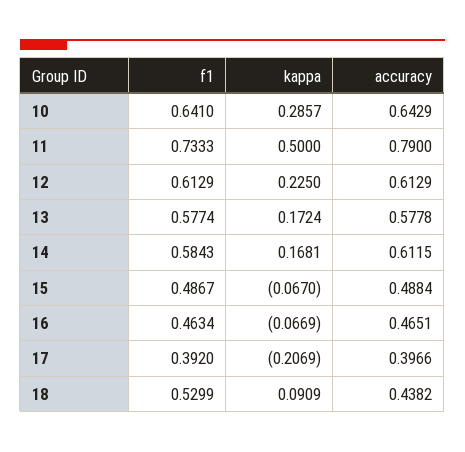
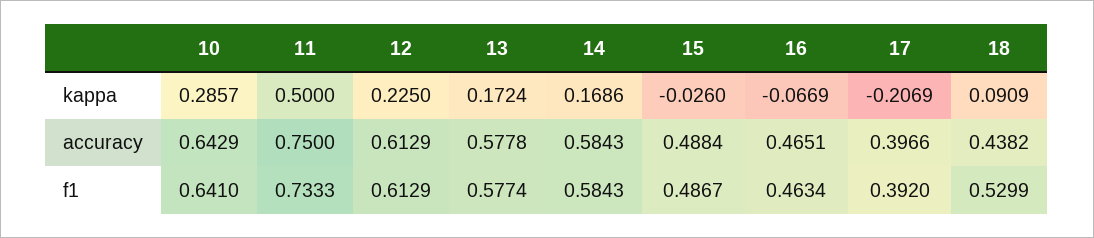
  {
    "f1": {
      "10": 0.641,
      "11": 0.7333,
      "12": 0.6129,
      "13": 0.5774,
      "14": 0.5843,
      "15": 0.4867,
      "16": 0.4634,
      "17": 0.392,
      "18": 0.5299
    },
    "kappa": {
      "10": 0.2857,
      "11": 0.5,
      "12": 0.225,
      "13": 0.1724,
-     "14": 0.1681,
+     "14": 0.1686,
-     "15": -0.067,
+     "15": -0.026,
      "16": -0.0669,
      "17": -0.2069,
      "18": 0.0909
    },
    "accuracy": {
      "10": 0.6429,
-     "11": 0.79,
+     "11": 0.75,
      "12": 0.6129,
      "13": 0.5778,
-     "14": 0.6115,
+     "14": 0.5843,
      "15": 0.4884,
      "16": 0.4651,
      "17": 0.3966,
      "18": 0.4382
    }
  }

